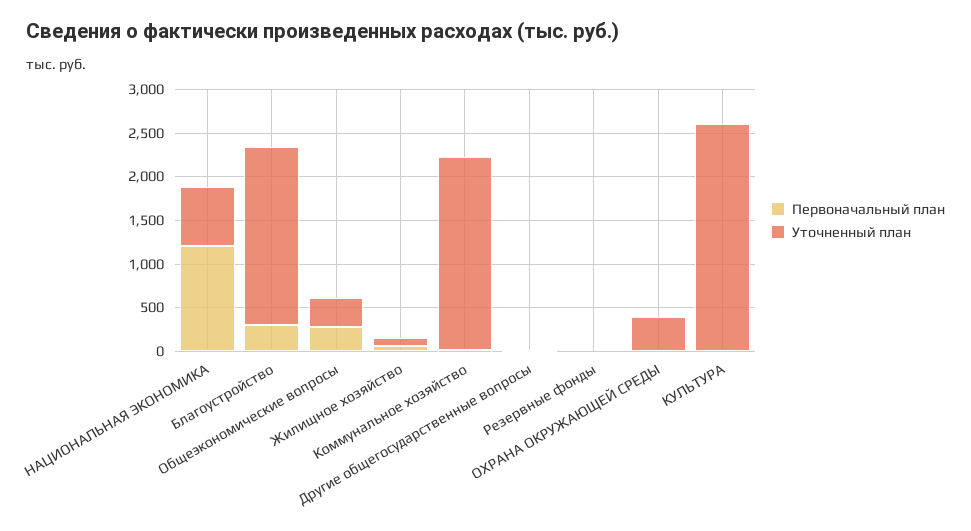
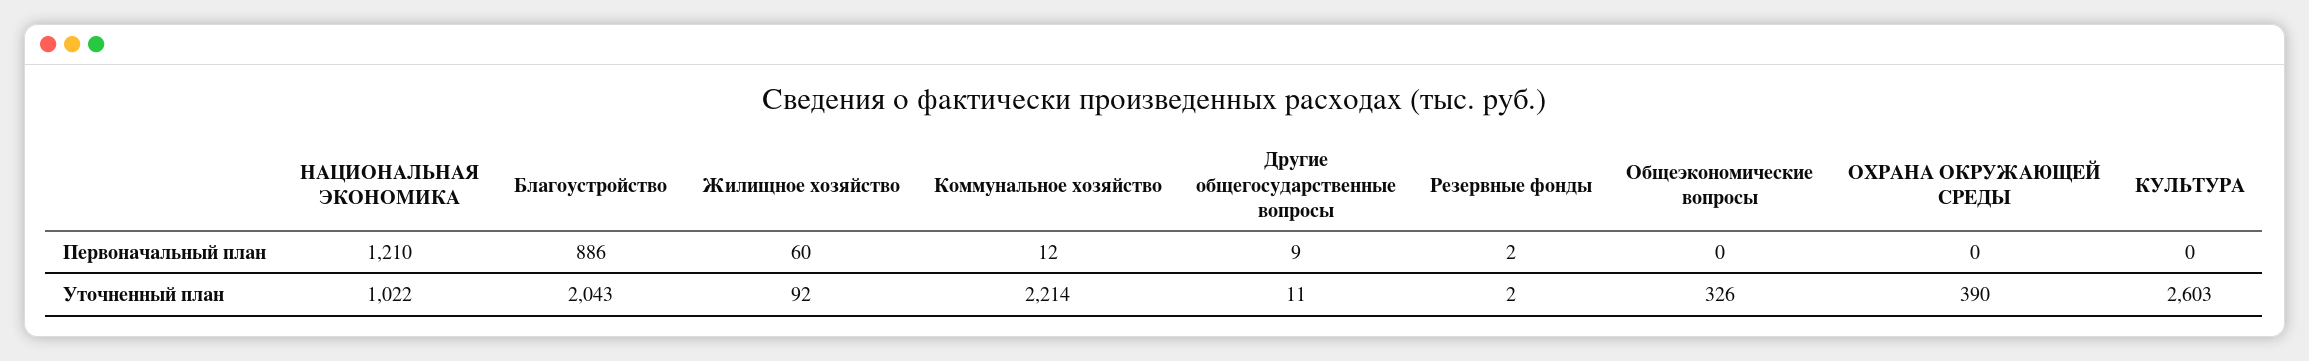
  {
    "Первоначальный план": {
      "НАЦИОНАЛЬНАЯ ЭКОНОМИКА": 1210,
-     "Благоустройство": 300,
+     "Благоустройство": 886,
-     "Общеэкономические вопросы": 300,
+     "Общеэкономические вопросы": 0,
      "Жилищное хозяйство": 60,
      "Коммунальное хозяйство": 12,
      "Другие общегосударственные вопросы": 9,
      "Резервные фонды": 2,
      "ОХРАНА ОКРУЖАЮЩЕЙ СРЕДЫ": 0,
      "КУЛЬТУРА": 0
    },
    "Уточненный план": {
-     "НАЦИОНАЛЬНАЯ ЭКОНОМИКА": 700,
+     "НАЦИОНАЛЬНАЯ ЭКОНОМИКА": 1022,
      "Благоустройство": 2043,
      "Общеэкономические вопросы": 326,
      "Жилищное хозяйство": 92,
      "Коммунальное хозяйство": 2214,
      "Другие общегосударственные вопросы": 11,
      "Резервные фонды": 2,
      "ОХРАНА ОКРУЖАЮЩЕЙ СРЕДЫ": 390,
      "КУЛЬТУРА": 2603
    }
  }

